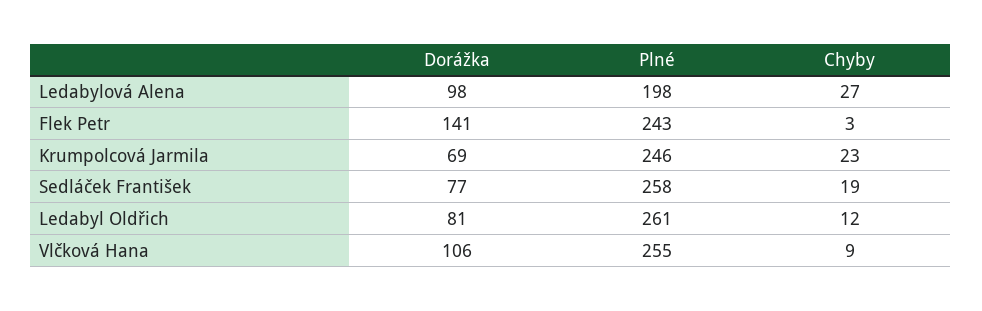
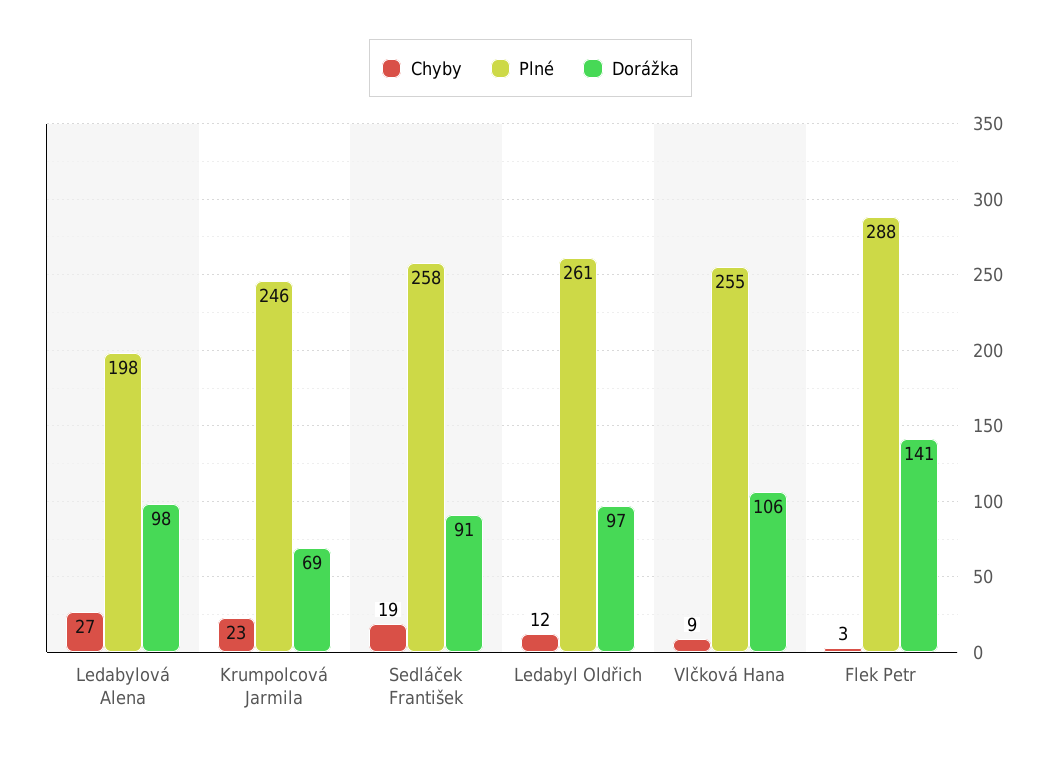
  {
    "Dorážka": {
      "Ledabylová Alena": 98,
      "Flek Petr": 141,
      "Krumpolcová Jarmila": 69,
-     "Sedláček František": 77,
+     "Sedláček František": 91,
-     "Ledabyl Oldřich": 81,
+     "Ledabyl Oldřich": 97,
      "Vlčková Hana": 106
    },
    "Plné": {
      "Ledabylová Alena": 198,
-     "Flek Petr": 243,
+     "Flek Petr": 288,
      "Krumpolcová Jarmila": 246,
      "Sedláček František": 258,
      "Ledabyl Oldřich": 261,
      "Vlčková Hana": 255
    },
    "Chyby": {
      "Ledabylová Alena": 27,
      "Flek Petr": 3,
      "Krumpolcová Jarmila": 23,
      "Sedláček František": 19,
      "Ledabyl Oldřich": 12,
      "Vlčková Hana": 9
    }
  }

